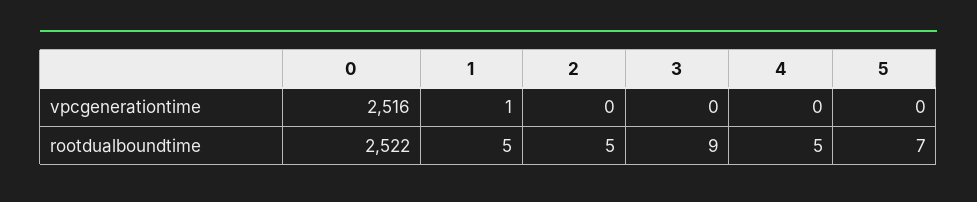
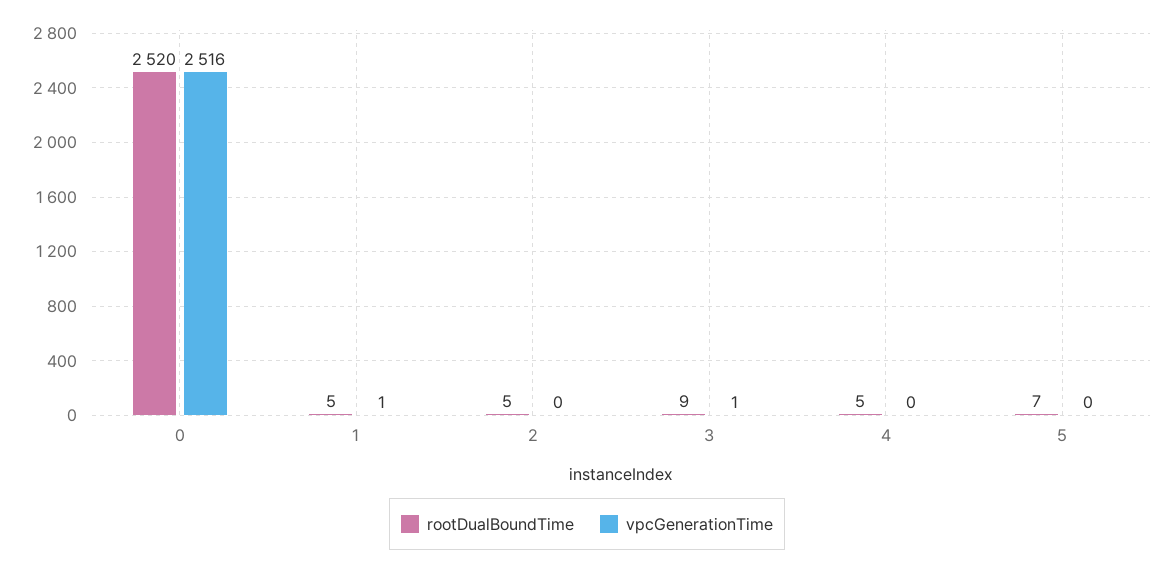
  {
    "vpcgenerationtime": {
      "0": 2516,
      "1": 1,
      "2": 0,
-     "3": 0,
+     "3": 1,
      "4": 0,
      "5": 0
    },
    "rootdualboundtime": {
-     "0": 2522,
+     "0": 2520,
      "1": 5,
      "2": 5,
      "3": 9,
      "4": 5,
      "5": 7
    }
  }

